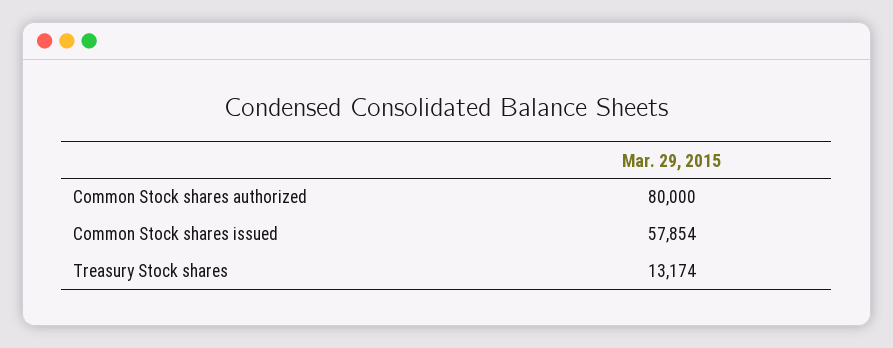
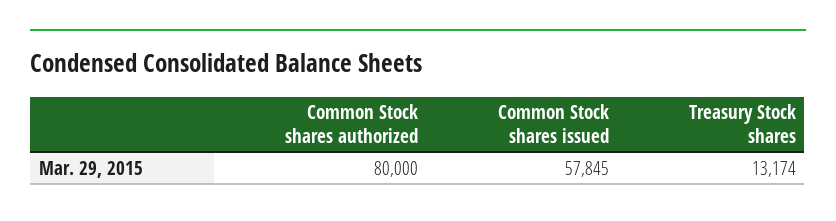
  {
    "Common Stock shares authorized": 80000,
-   "Common Stock shares issued": 57854,
+   "Common Stock shares issued": 57845,
    "Treasury Stock shares": 13174
  }

